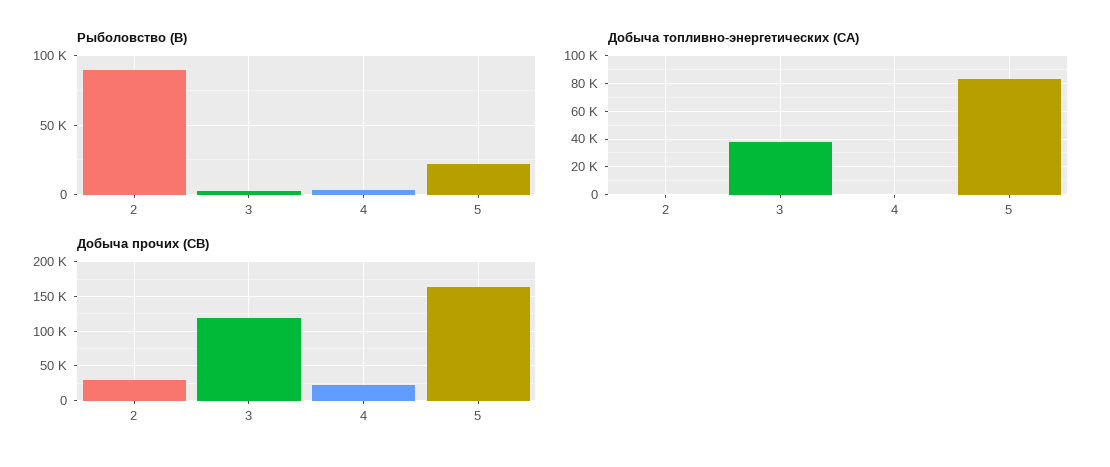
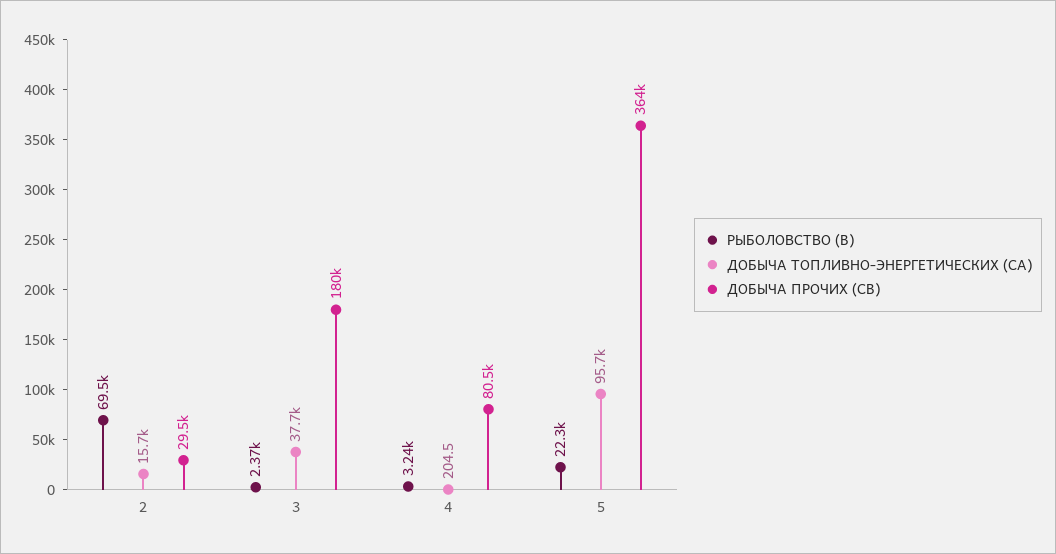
  {
    "Рыболовство (B)": {
-     "2": 90000,
+     "2": 69500,
      "3": 2370,
      "4": 3240,
      "5": 22300
    },
    "Добыча топливно-энергетических (CA)": {
-     "2": 0,
+     "2": 15700,
      "3": 37700,
      "4": 204.5,
-     "5": 85000
+     "5": 95700
    },
    "Добыча прочих (CB)": {
      "2": 29500,
-     "3": 120000,
+     "3": 180000,
-     "4": 20000,
+     "4": 80500,
-     "5": 160000
+     "5": 364000
    }
  }

